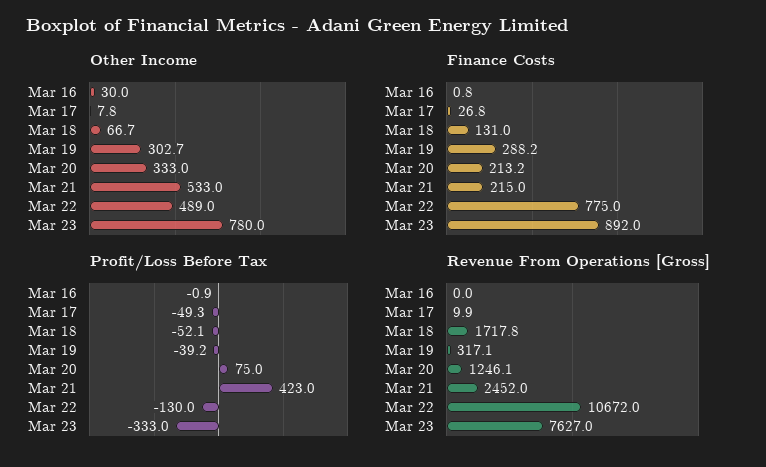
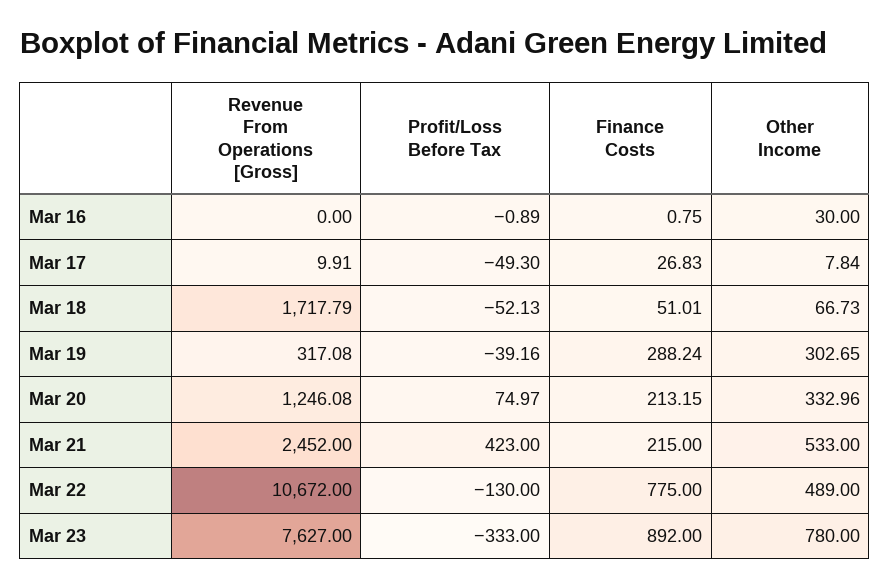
  {
    "Other Income": {
      "Mar 16": 30,
      "Mar 17": 7.84,
      "Mar 18": 66.73,
      "Mar 19": 302.65,
      "Mar 20": 332.96,
      "Mar 21": 533,
      "Mar 22": 489,
      "Mar 23": 780
    },
    "Finance Costs": {
      "Mar 16": 0.75,
      "Mar 17": 26.83,
-     "Mar 18": 131,
+     "Mar 18": 51.01,
      "Mar 19": 288.24,
      "Mar 20": 213.15,
      "Mar 21": 215,
      "Mar 22": 775,
      "Mar 23": 892
    },
    "Profit/Loss Before Tax": {
      "Mar 16": -0.89,
      "Mar 17": -49.3,
      "Mar 18": -52.13,
      "Mar 19": -39.16,
      "Mar 20": 74.97,
      "Mar 21": 423,
      "Mar 22": -130,
      "Mar 23": -333
    },
    "Revenue From Operations [Gross]": {
      "Mar 16": 0,
      "Mar 17": 9.91,
      "Mar 18": 1717.79,
      "Mar 19": 317.08,
      "Mar 20": 1246.08,
      "Mar 21": 2452,
      "Mar 22": 10672,
      "Mar 23": 7627
    }
  }

